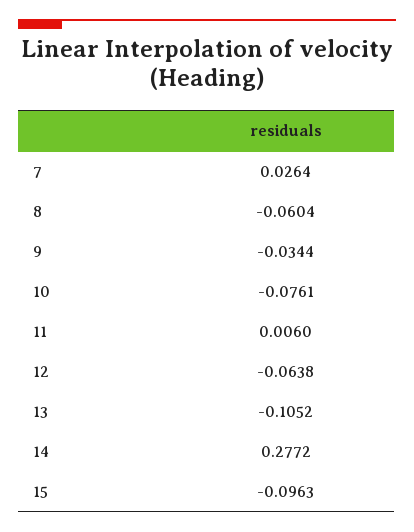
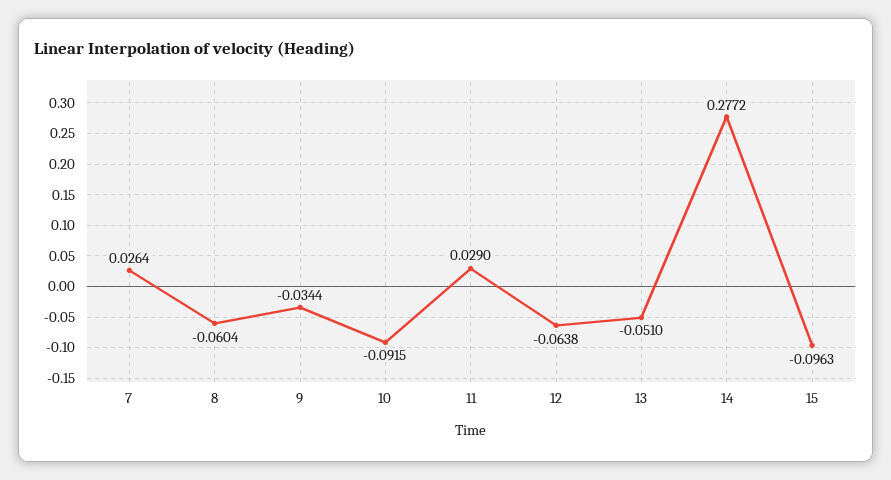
  {
    "7": 0.0264,
    "8": -0.0604,
    "9": -0.0344,
-   "10": -0.0761,
+   "10": -0.0915,
-   "11": 0.006,
+   "11": 0.029,
    "12": -0.0638,
-   "13": -0.1052,
+   "13": -0.051,
    "14": 0.2772,
    "15": -0.0963
  }

